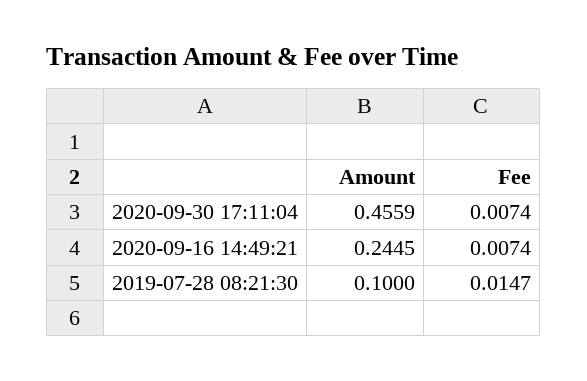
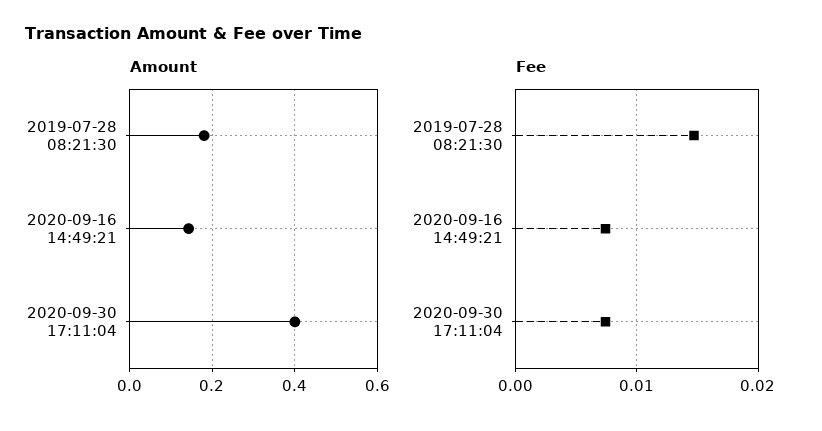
  {
    "Amount": {
-     "2020-09-30 17:11:04": 0.4559,
+     "2020-09-30 17:11:04": 0.4,
-     "2020-09-16 14:49:21": 0.2445,
+     "2020-09-16 14:49:21": 0.14,
-     "2019-07-28 08:21:30": 0.1
+     "2019-07-28 08:21:30": 0.18
    },
    "Fee": {
      "2020-09-30 17:11:04": 0.0074,
      "2020-09-16 14:49:21": 0.0074,
      "2019-07-28 08:21:30": 0.0147
    }
  }

